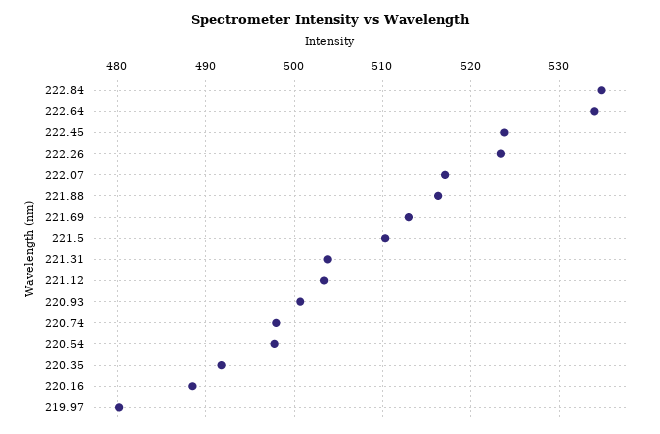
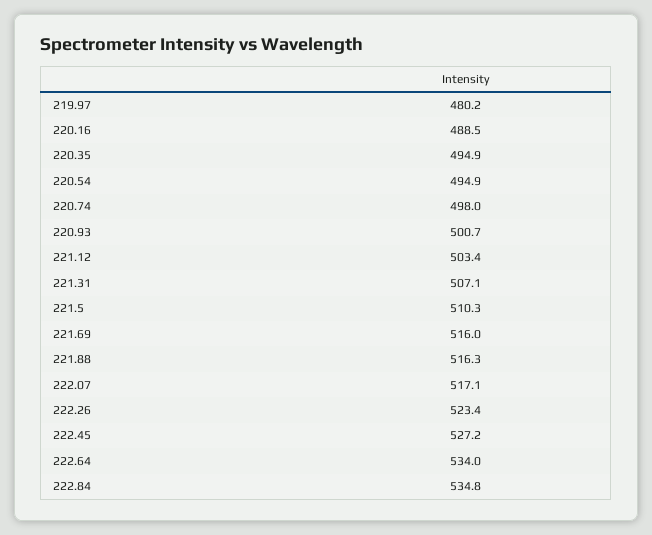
  {
    "222.84": 534.8,
    "222.64": 534,
-   "222.45": 524,
+   "222.45": 527.2,
    "222.26": 523.4,
    "222.07": 517.1,
    "221.88": 516.3,
-   "221.69": 513,
+   "221.69": 516,
    "221.5": 510.3,
-   "221.31": 504,
+   "221.31": 507.1,
    "221.12": 503.4,
    "220.93": 500.7,
    "220.74": 498,
-   "220.54": 498,
+   "220.54": 494.9,
-   "220.35": 492,
+   "220.35": 494.9,
    "220.16": 488.5,
    "219.97": 480.2
  }

